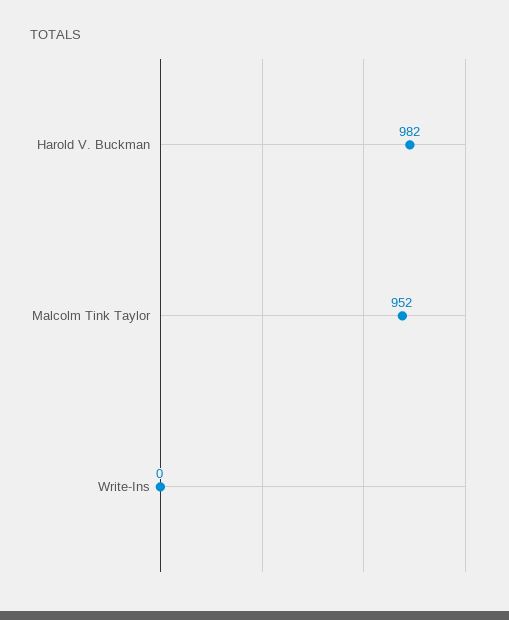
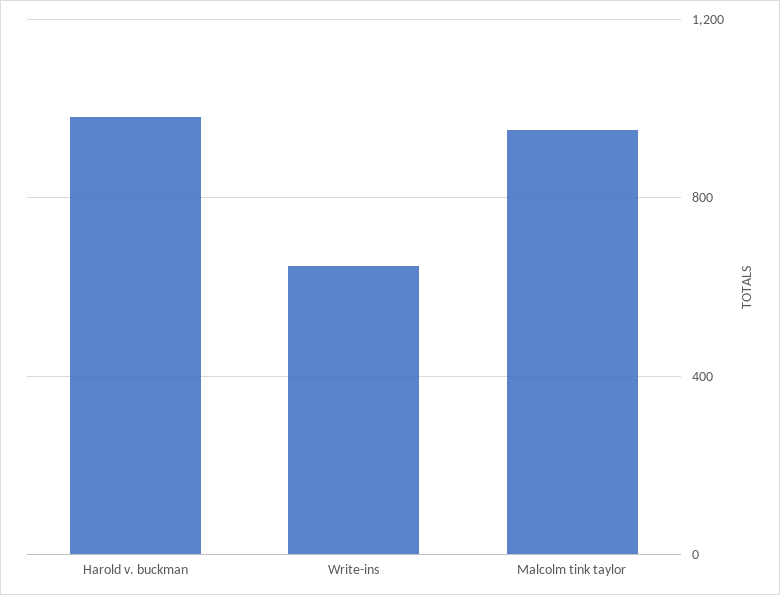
  {
    "Harold V. Buckman": 982,
    "Malcolm Tink Taylor": 952,
-   "Write-Ins": 0
+   "Write-Ins": 650
  }

